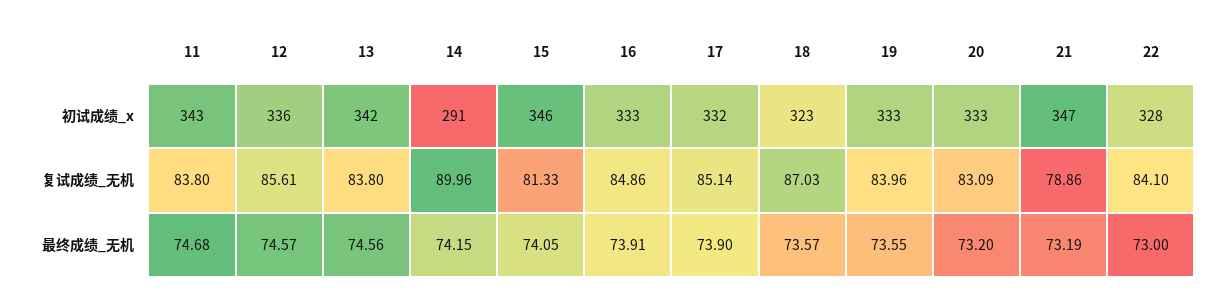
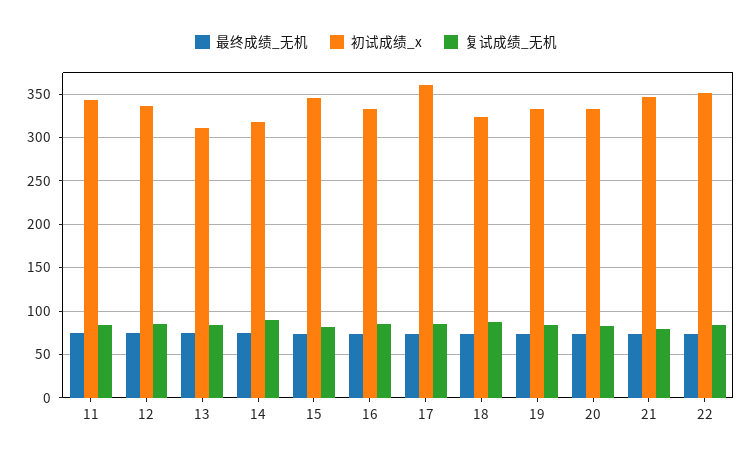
  {
    "初试成绩_x": {
      "11": 343,
      "12": 336,
-     "13": 342,
+     "13": 310,
-     "14": 291,
+     "14": 320,
      "15": 346,
      "16": 333,
-     "17": 332,
+     "17": 360,
      "18": 323,
      "19": 333,
      "20": 333,
      "21": 347,
-     "22": 328
+     "22": 350
    },
    "复试成绩_无机": {
      "11": 83.8,
      "12": 85.61,
      "13": 83.8,
      "14": 89.96,
      "15": 81.33,
      "16": 84.86,
      "17": 85.14,
      "18": 87.03,
      "19": 83.96,
      "20": 83.09,
      "21": 78.86,
      "22": 84.1
    },
    "最终成绩_无机": {
      "11": 74.68,
      "12": 74.57,
      "13": 74.56,
      "14": 74.15,
      "15": 74.05,
      "16": 73.91,
      "17": 73.9,
      "18": 73.57,
      "19": 73.55,
      "20": 73.2,
      "21": 73.19,
      "22": 73
    }
  }

